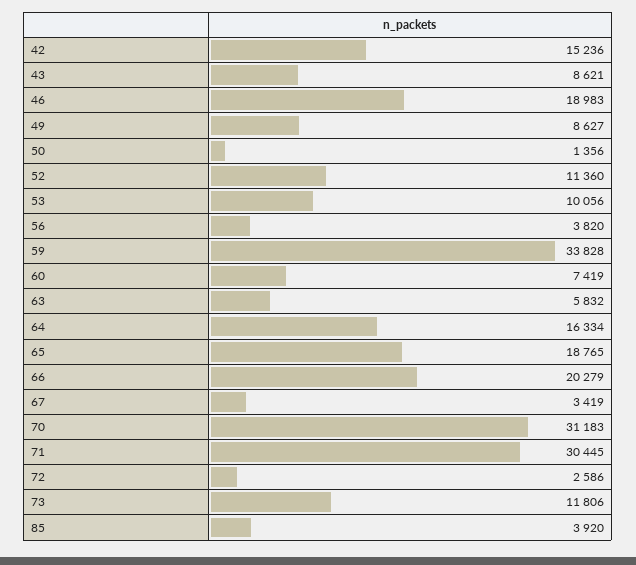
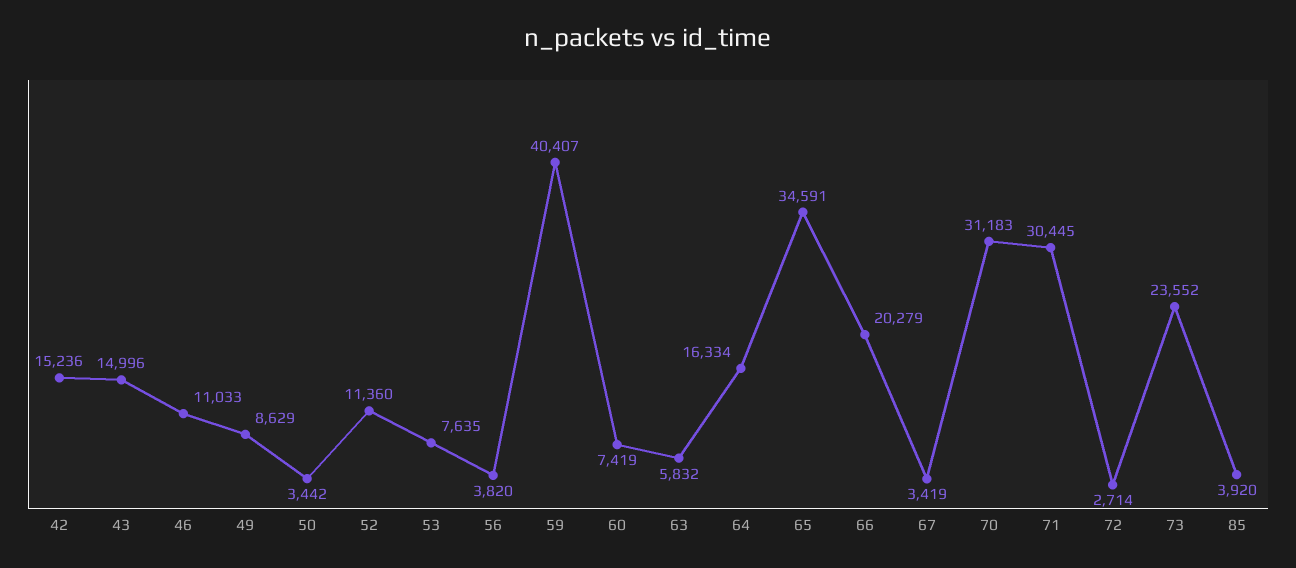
  {
    "42": 15236,
-   "43": 8621,
+   "43": 14996,
-   "46": 18983,
+   "46": 11033,
-   "49": 8627,
+   "49": 8629,
-   "50": 1356,
+   "50": 3442,
    "52": 11360,
-   "53": 10056,
+   "53": 7635,
    "56": 3820,
-   "59": 33828,
+   "59": 40407,
    "60": 7419,
    "63": 5832,
    "64": 16334,
-   "65": 18765,
+   "65": 34591,
    "66": 20279,
    "67": 3419,
    "70": 31183,
    "71": 30445,
-   "72": 2586,
+   "72": 2714,
-   "73": 11806,
+   "73": 23552,
    "85": 3920
  }

